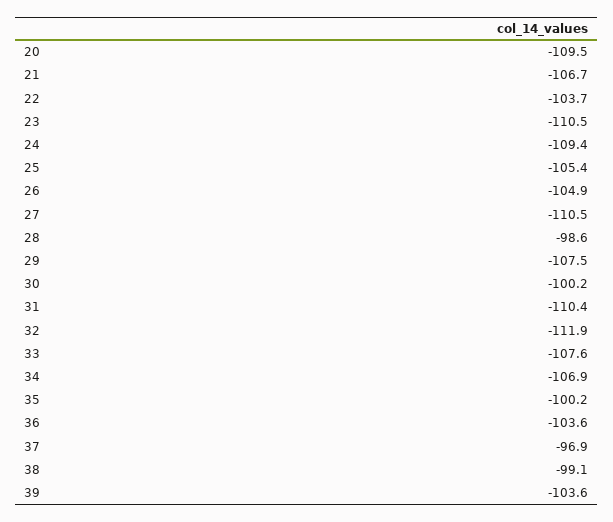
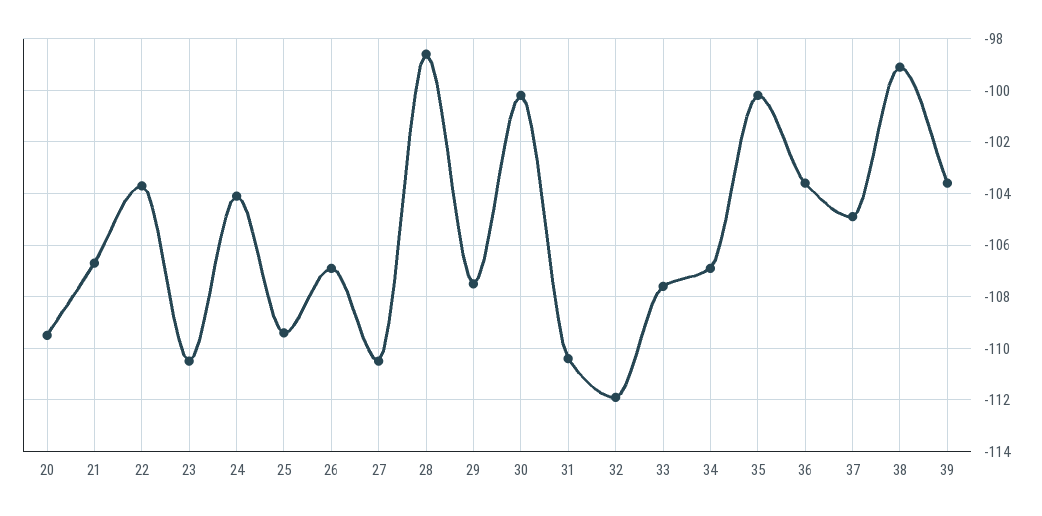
  {
    "20": -109.5,
    "21": -106.7,
    "22": -103.7,
    "23": -110.5,
-   "24": -109.4,
+   "24": -104,
-   "25": -105.4,
+   "25": -109.5,
-   "26": -104.9,
+   "26": -107,
    "27": -110.5,
    "28": -98.6,
    "29": -107.5,
    "30": -100.2,
    "31": -110.4,
    "32": -111.9,
    "33": -107.6,
    "34": -106.9,
    "35": -100.2,
    "36": -103.6,
-   "37": -96.9,
+   "37": -105,
    "38": -99.1,
    "39": -103.6
  }

